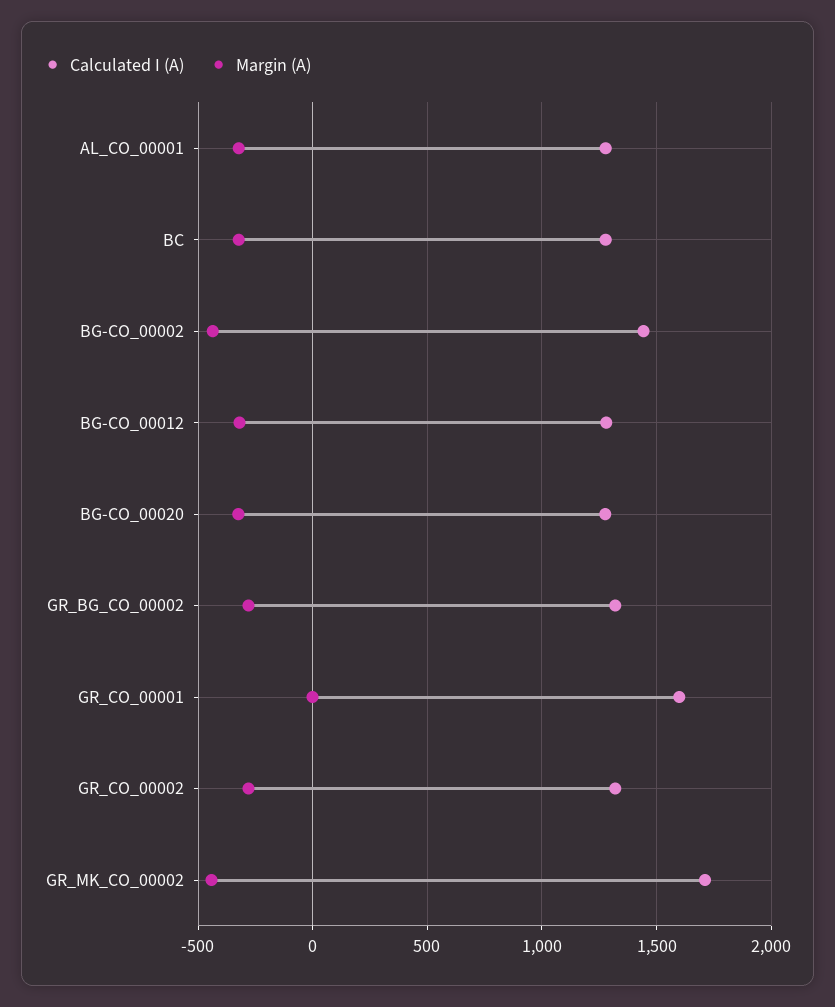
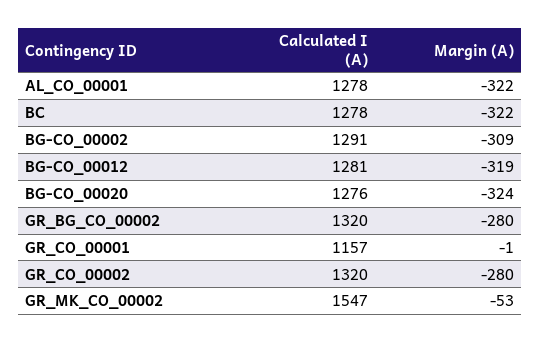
  {
    "Calculated I (A)": {
      "AL_CO_00001": 1278,
      "BC": 1278,
-     "BG-CO_00002": 1450,
+     "BG-CO_00002": 1291,
      "BG-CO_00012": 1281,
      "BG-CO_00020": 1276,
      "GR_BG_CO_00002": 1320,
-     "GR_CO_00001": 1600,
+     "GR_CO_00001": 1157,
      "GR_CO_00002": 1320,
-     "GR_MK_CO_00002": 1700
+     "GR_MK_CO_00002": 1547
    },
    "Margin (A)": {
      "AL_CO_00001": -322,
      "BC": -322,
-     "BG-CO_00002": -450,
+     "BG-CO_00002": -309,
      "BG-CO_00012": -319,
      "BG-CO_00020": -324,
      "GR_BG_CO_00002": -280,
      "GR_CO_00001": -1,
      "GR_CO_00002": -280,
-     "GR_MK_CO_00002": -450
+     "GR_MK_CO_00002": -53
    }
  }

